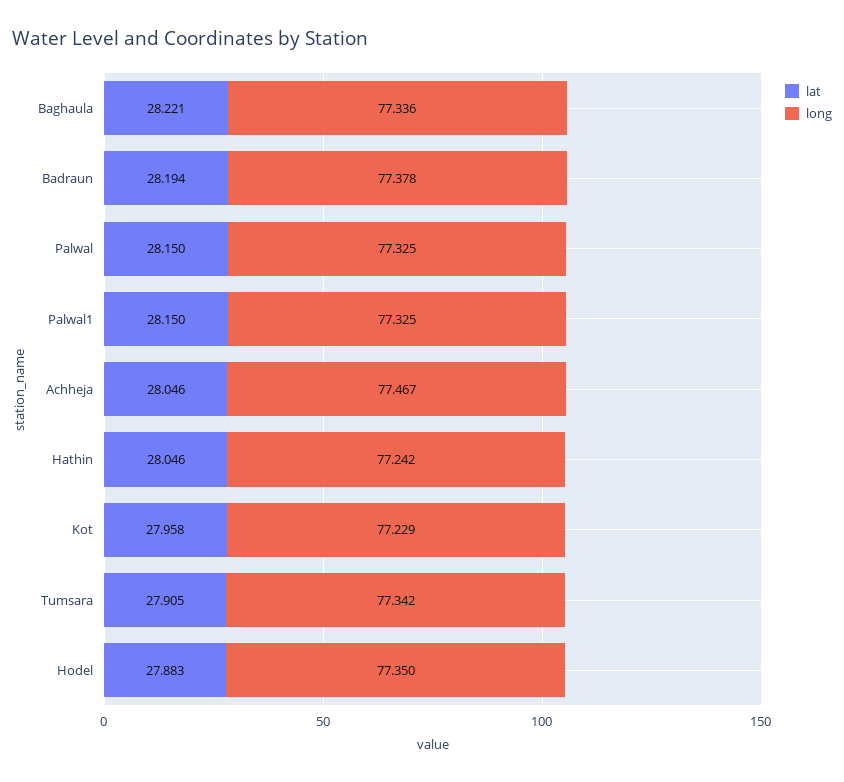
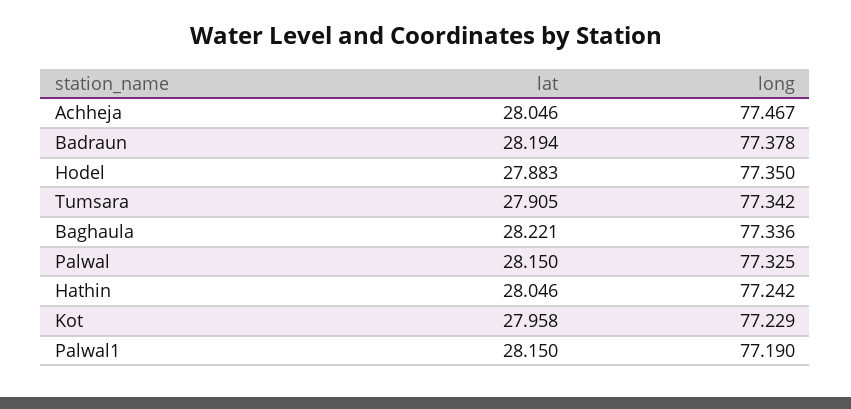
  {
    "lat": {
      "Baghaula": 28.221,
      "Badraun": 28.194,
      "Palwal": 28.15,
      "Palwal1": 28.15,
      "Achheja": 28.046,
      "Hathin": 28.046,
      "Kot": 27.958,
      "Tumsara": 27.905,
      "Hodel": 27.883
    },
    "long": {
      "Baghaula": 77.336,
      "Badraun": 77.378,
      "Palwal": 77.325,
-     "Palwal1": 77.325,
+     "Palwal1": 77.19,
      "Achheja": 77.467,
      "Hathin": 77.242,
      "Kot": 77.229,
      "Tumsara": 77.342,
      "Hodel": 77.35
    }
  }

